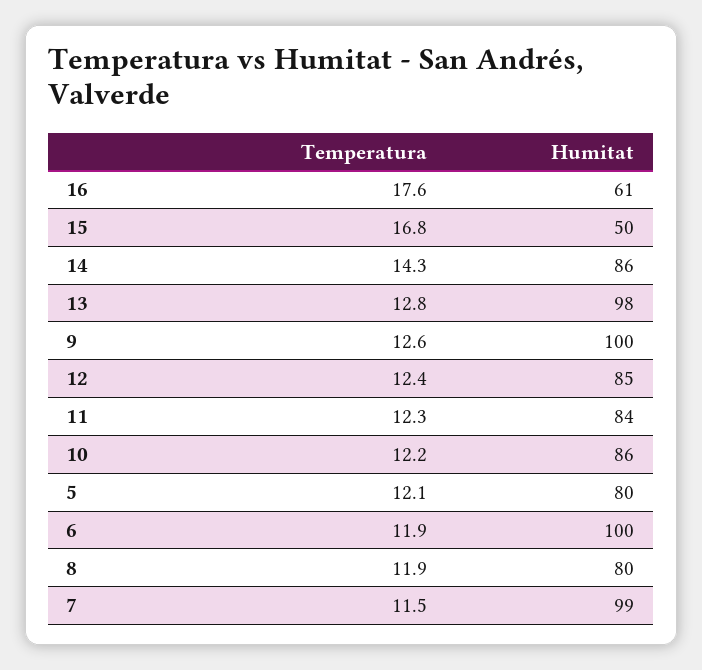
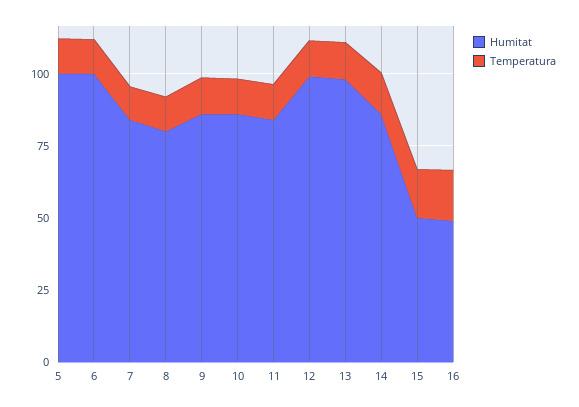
  {
    "Temperatura": {
      "16": 17.6,
      "15": 16.8,
      "14": 14.3,
      "13": 12.8,
      "9": 12.6,
      "12": 12.4,
      "11": 12.3,
      "10": 12.2,
      "5": 12.1,
      "6": 11.9,
      "8": 11.9,
      "7": 11.5
    },
    "Humitat": {
-     "16": 61,
+     "16": 50,
      "15": 50,
      "14": 86,
      "13": 98,
-     "9": 100,
+     "9": 85,
-     "12": 85,
+     "12": 100,
      "11": 84,
      "10": 86,
-     "5": 80,
+     "5": 100,
      "6": 100,
      "8": 80,
-     "7": 99
+     "7": 85
    }
  }

